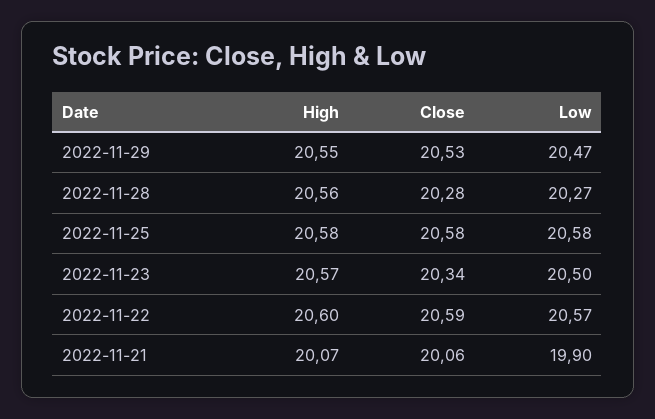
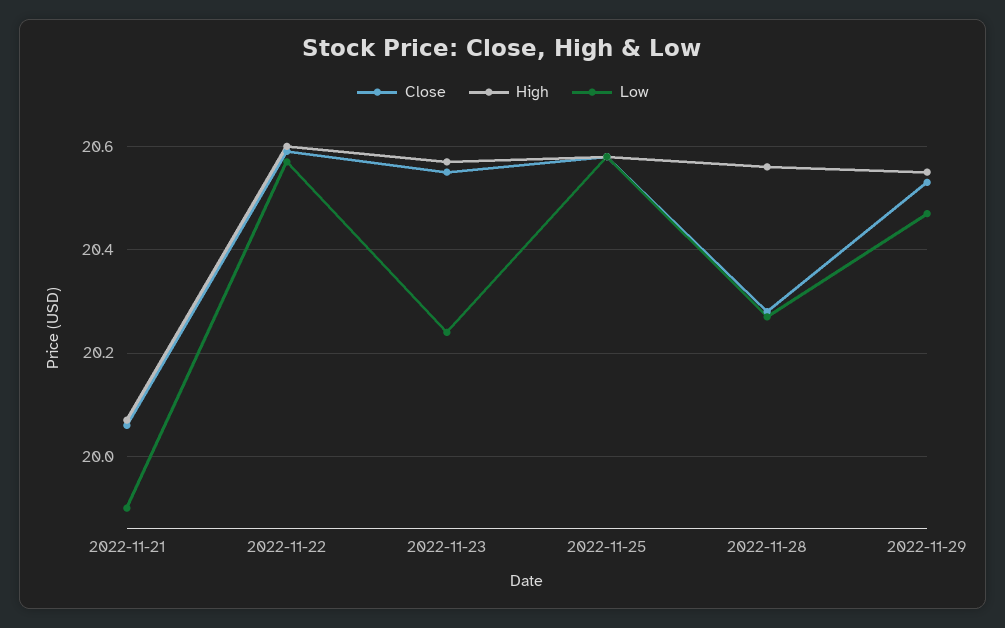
  {
    "High": {
      "2022-11-29": 20.55,
      "2022-11-28": 20.56,
      "2022-11-25": 20.58,
      "2022-11-23": 20.57,
      "2022-11-22": 20.6,
      "2022-11-21": 20.07
    },
    "Close": {
      "2022-11-29": 20.53,
      "2022-11-28": 20.28,
      "2022-11-25": 20.58,
-     "2022-11-23": 20.34,
+     "2022-11-23": 20.55,
      "2022-11-22": 20.59,
      "2022-11-21": 20.06
    },
    "Low": {
      "2022-11-29": 20.47,
      "2022-11-28": 20.27,
      "2022-11-25": 20.58,
-     "2022-11-23": 20.5,
+     "2022-11-23": 20.25,
      "2022-11-22": 20.57,
      "2022-11-21": 19.9
    }
  }

